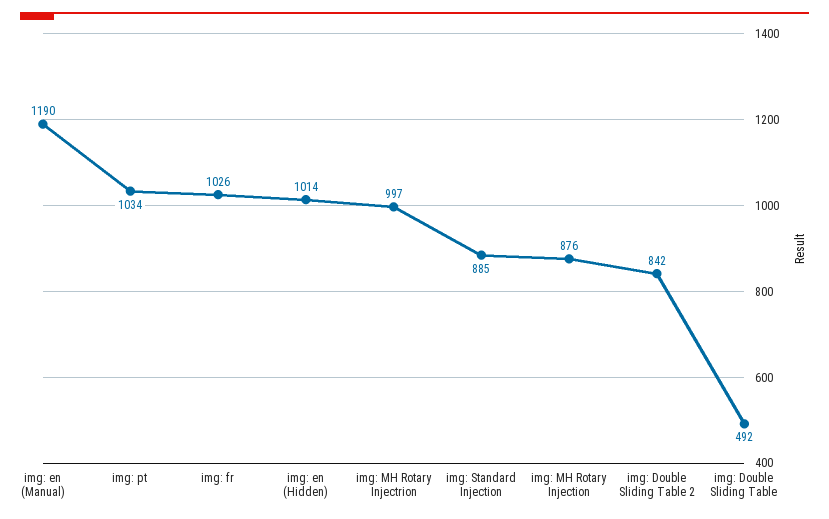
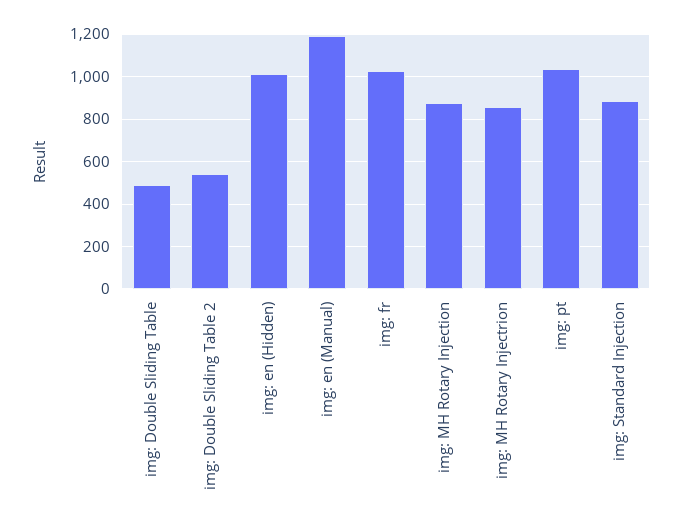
  {
    "img: en (Manual)": 1190,
    "img: pt": 1034,
    "img: fr": 1026,
    "img: en (Hidden)": 1014,
-   "img: MH Rotary Injectrion": 997,
+   "img: MH Rotary Injectrion": 850,
    "img: Standard Injection": 885,
    "img: MH Rotary Injection": 876,
-   "img: Double Sliding Table 2": 842,
+   "img: Double Sliding Table 2": 550,
    "img: Double Sliding Table": 492
  }

